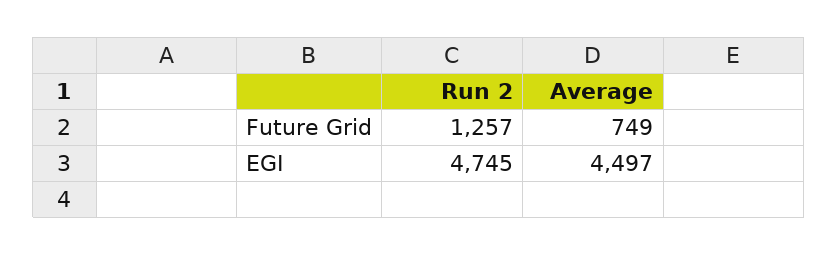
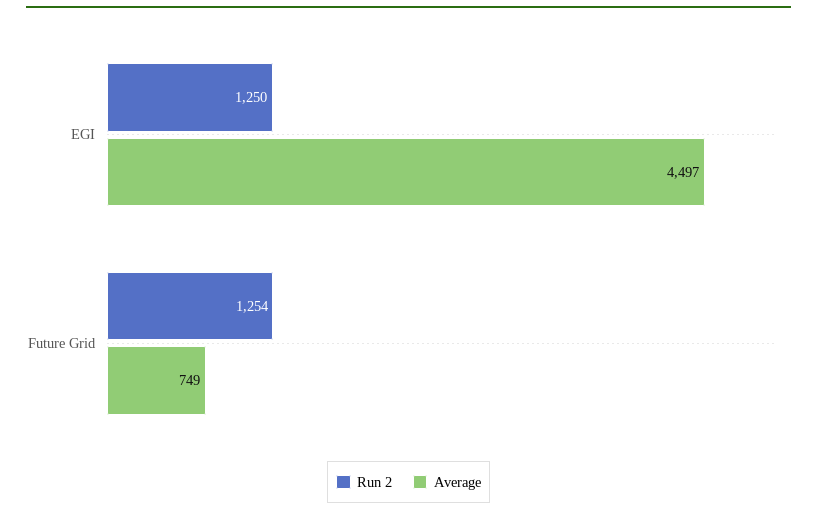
  {
    "Run 2": {
-     "Future Grid": 1257,
+     "Future Grid": 1254,
-     "EGI": 4745
+     "EGI": 1250
    },
    "Average": {
      "Future Grid": 749,
      "EGI": 4497
    }
  }

